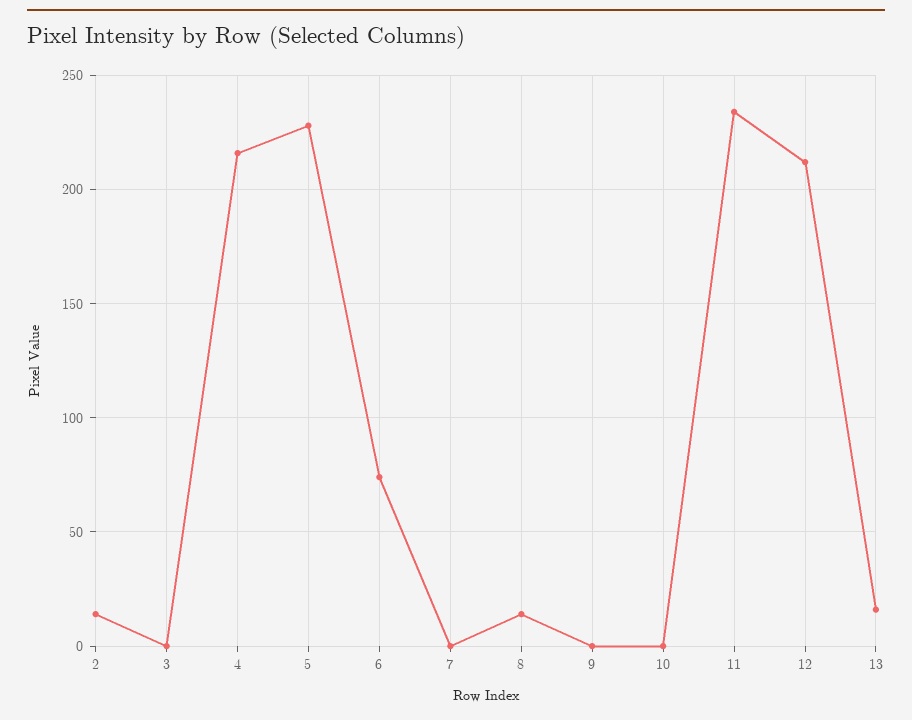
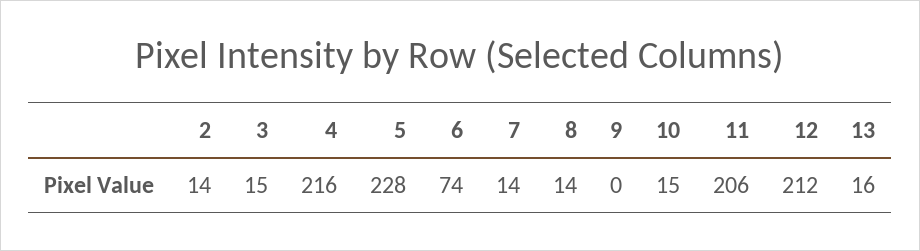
  {
    "2": 14,
-   "3": 0,
+   "3": 15,
    "4": 216,
    "5": 228,
    "6": 74,
-   "7": 0,
+   "7": 14,
    "8": 14,
    "9": 0,
-   "10": 0,
+   "10": 15,
-   "11": 235,
+   "11": 206,
    "12": 212,
    "13": 16
  }

